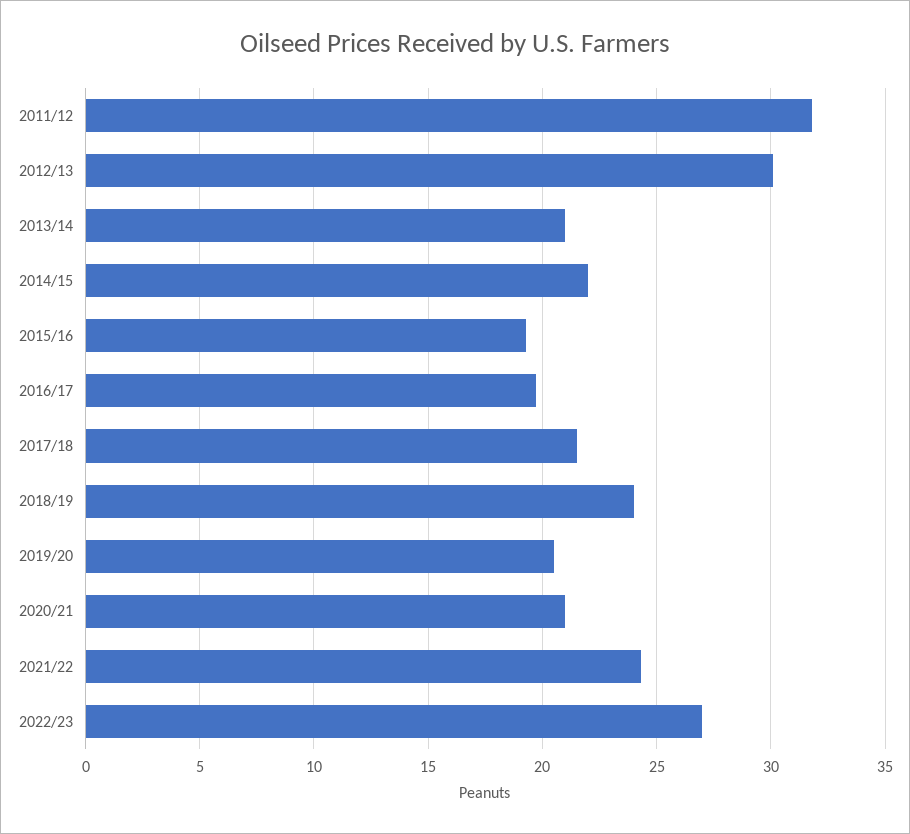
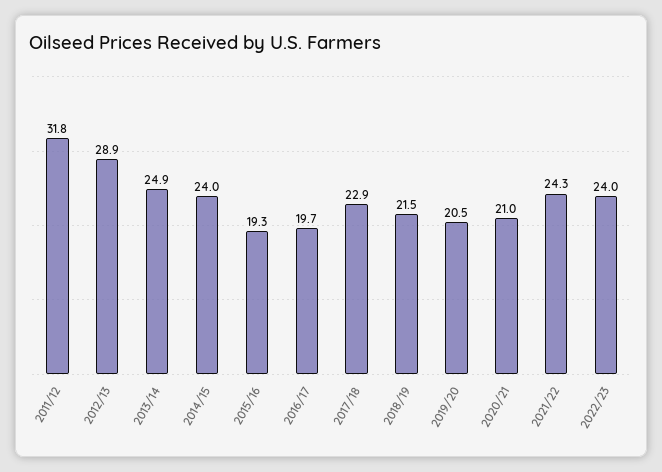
  {
    "2011/12": 31.8,
-   "2012/13": 30,
+   "2012/13": 28.9,
-   "2013/14": 21,
+   "2013/14": 24.9,
-   "2014/15": 22,
+   "2014/15": 24,
    "2015/16": 19.3,
    "2016/17": 19.7,
-   "2017/18": 21.5,
+   "2017/18": 22.9,
-   "2018/19": 24,
+   "2018/19": 21.5,
    "2019/20": 20.5,
    "2020/21": 21,
    "2021/22": 24.3,
-   "2022/23": 27
+   "2022/23": 24
  }

